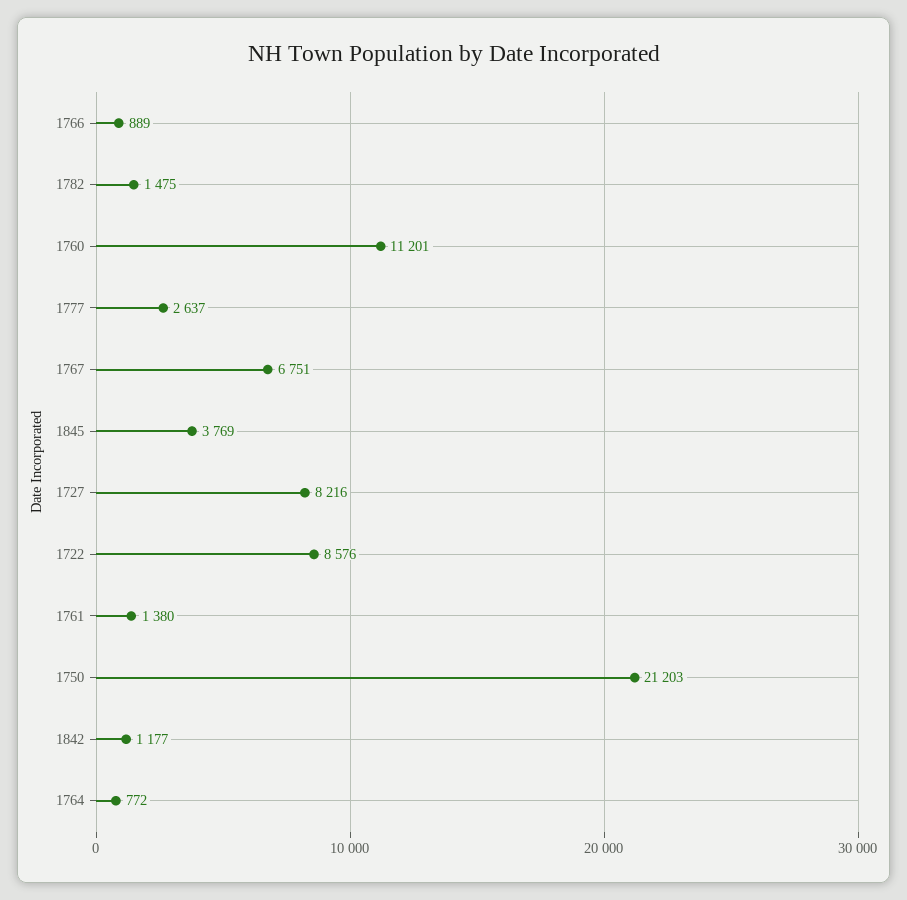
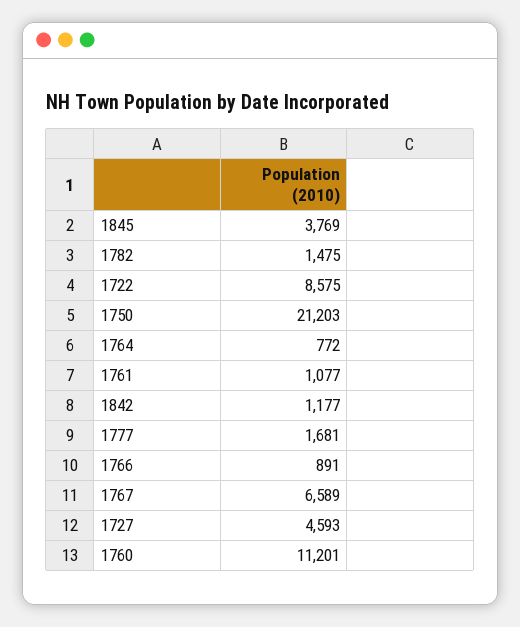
  {
-   "1766": 889,
+   "1766": 891,
    "1782": 1475,
    "1760": 11201,
-   "1777": 2637,
+   "1777": 1681,
-   "1767": 6751,
+   "1767": 6589,
    "1845": 3769,
-   "1727": 8216,
+   "1727": 4593,
-   "1722": 8576,
+   "1722": 8575,
-   "1761": 1380,
+   "1761": 1077,
    "1750": 21203,
    "1842": 1177,
    "1764": 772
  }

